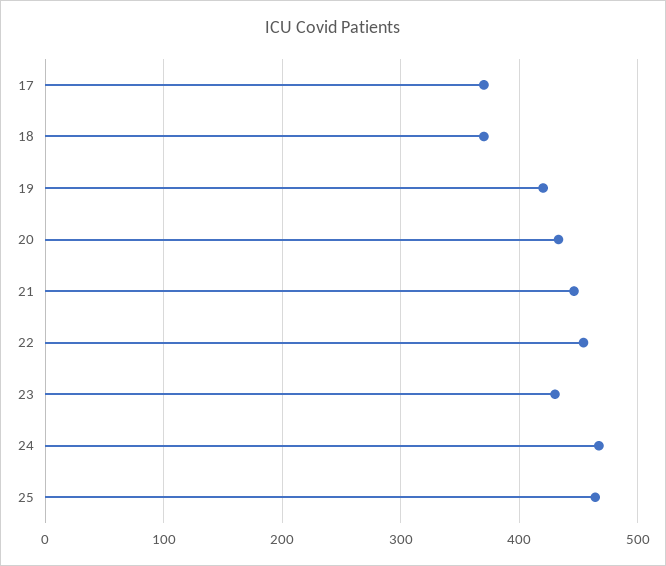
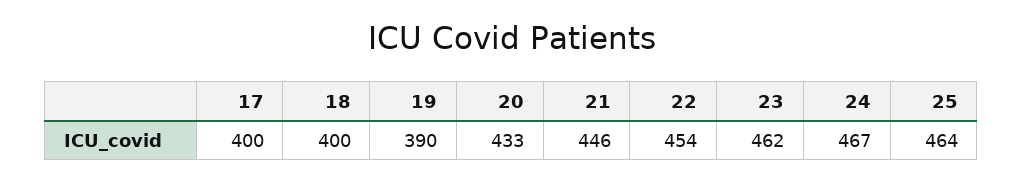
  {
-   "17": 370,
+   "17": 400,
-   "18": 370,
+   "18": 400,
-   "19": 420,
+   "19": 390,
    "20": 433,
    "21": 446,
    "22": 454,
-   "23": 430,
+   "23": 462,
    "24": 467,
    "25": 464
  }

